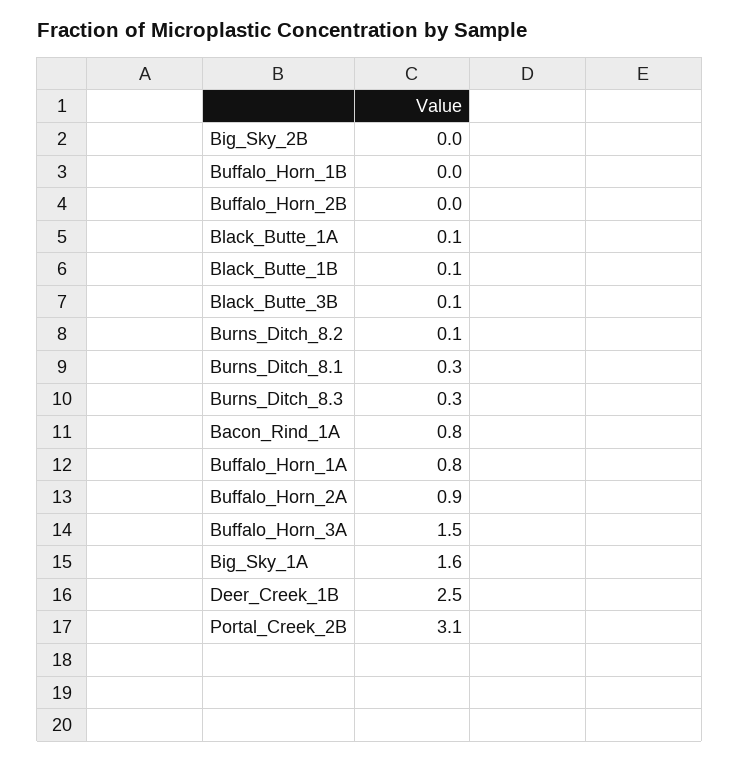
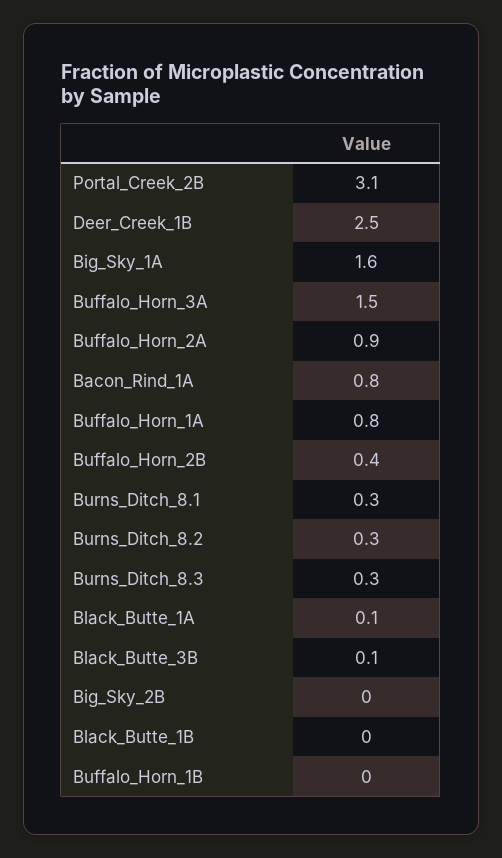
  {
    "Big_Sky_2B": 0,
    "Buffalo_Horn_1B": 0,
-   "Buffalo_Horn_2B": 0,
+   "Buffalo_Horn_2B": 0.4,
    "Black_Butte_1A": 0.1,
-   "Black_Butte_1B": 0.1,
+   "Black_Butte_1B": 0,
    "Black_Butte_3B": 0.1,
-   "Burns_Ditch_8.2": 0.1,
+   "Burns_Ditch_8.2": 0.3,
    "Burns_Ditch_8.1": 0.3,
    "Burns_Ditch_8.3": 0.3,
    "Bacon_Rind_1A": 0.8,
    "Buffalo_Horn_1A": 0.8,
    "Buffalo_Horn_2A": 0.9,
    "Buffalo_Horn_3A": 1.5,
    "Big_Sky_1A": 1.6,
    "Deer_Creek_1B": 2.5,
    "Portal_Creek_2B": 3.1
  }

